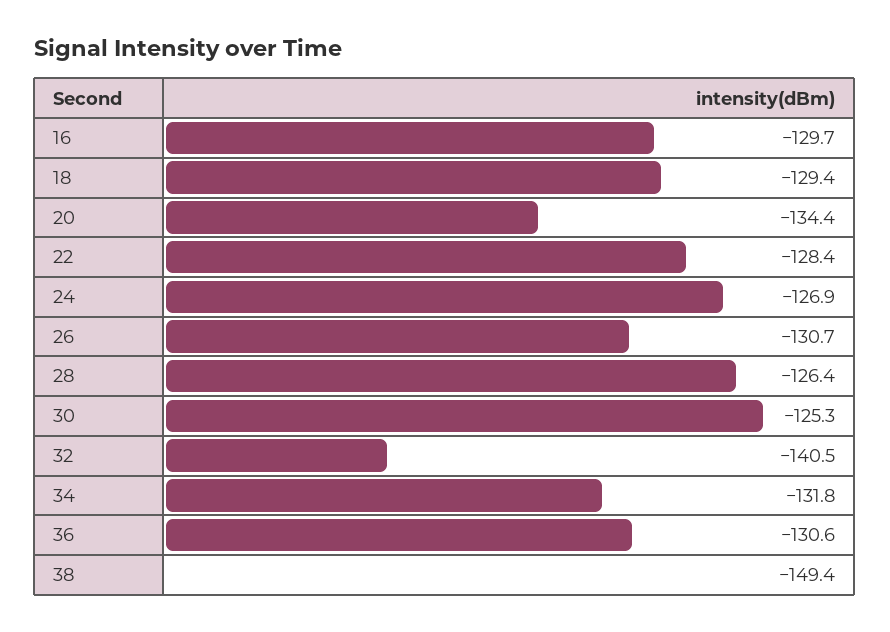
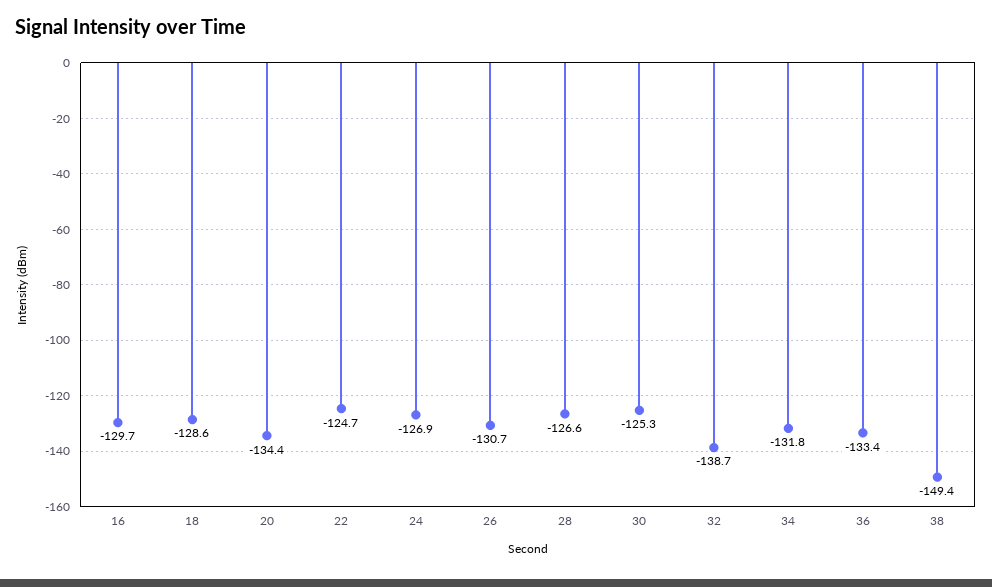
  {
    "16": -129.7,
-   "18": -129.4,
+   "18": -128.6,
    "20": -134.4,
-   "22": -128.4,
+   "22": -124.7,
    "24": -126.9,
    "26": -130.7,
-   "28": -126.4,
+   "28": -126.6,
    "30": -125.3,
-   "32": -140.5,
+   "32": -138.7,
    "34": -131.8,
-   "36": -130.6,
+   "36": -133.4,
    "38": -149.4
  }

